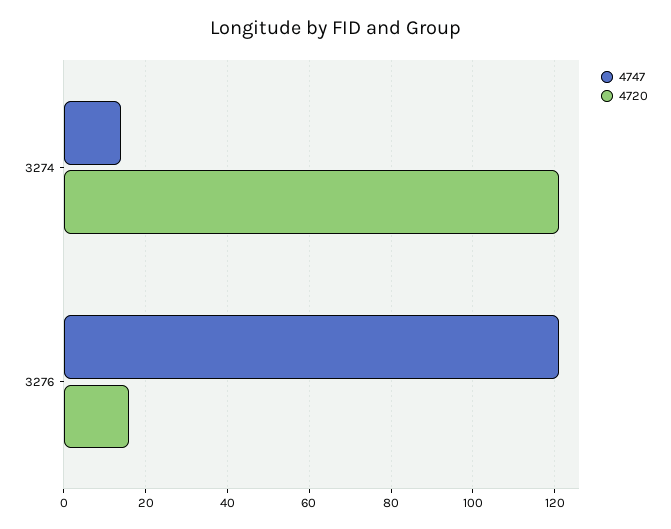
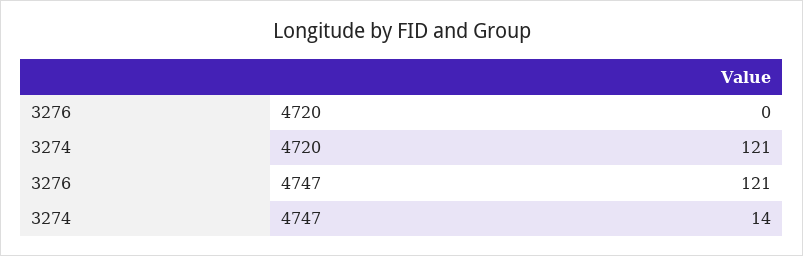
  {
    "4747": {
      "3274": 14,
      "3276": 121
    },
    "4720": {
      "3274": 121,
-     "3276": 15
+     "3276": 0
    }
  }

